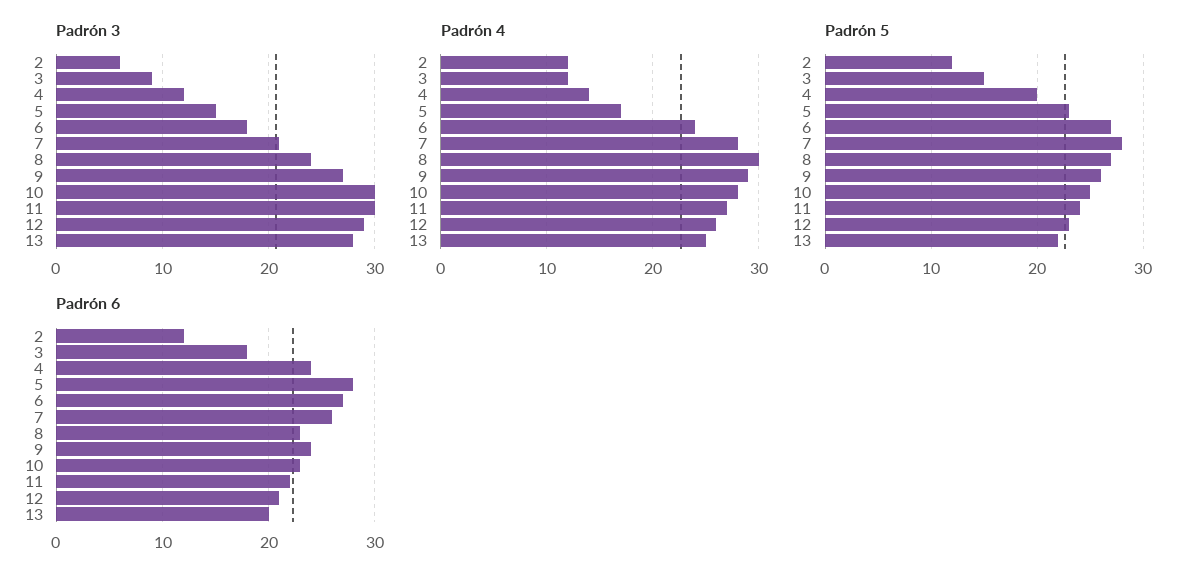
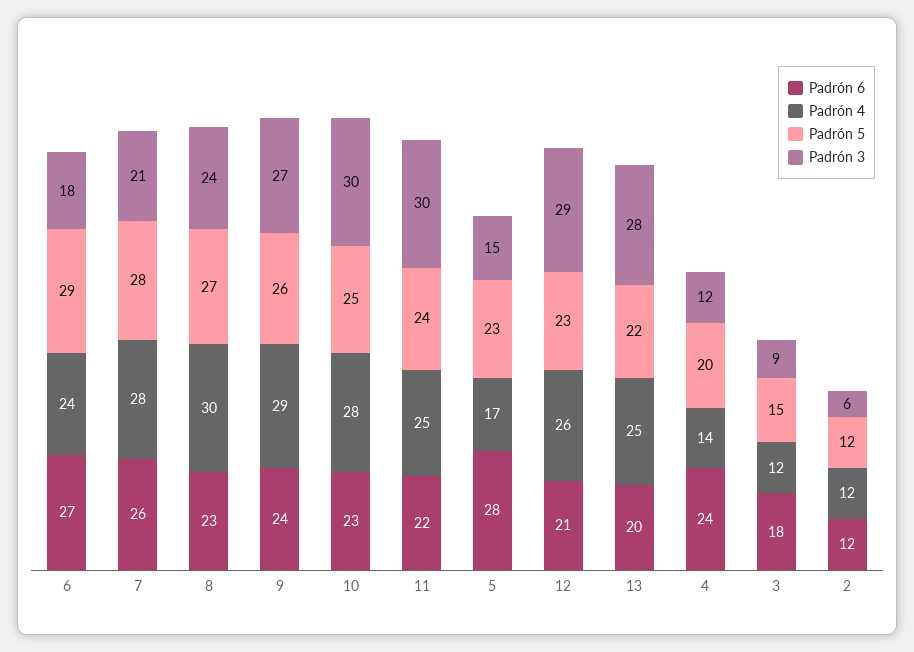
  {
    "Padrón 3": {
      "2": 6,
      "3": 9,
      "4": 12,
      "5": 15,
      "6": 18,
      "7": 21,
      "8": 24,
      "9": 27,
      "10": 30,
      "11": 30,
      "12": 29,
      "13": 28
    },
    "Padrón 4": {
      "2": 12,
      "3": 12,
      "4": 14,
      "5": 17,
      "6": 24,
      "7": 28,
      "8": 30,
      "9": 29,
      "10": 28,
-     "11": 27,
+     "11": 25,
      "12": 26,
      "13": 25
    },
    "Padrón 5": {
      "2": 12,
      "3": 15,
      "4": 20,
      "5": 23,
-     "6": 27,
+     "6": 29,
      "7": 28,
      "8": 27,
      "9": 26,
      "10": 25,
      "11": 24,
      "12": 23,
      "13": 22
    },
    "Padrón 6": {
      "2": 12,
      "3": 18,
      "4": 24,
      "5": 28,
      "6": 27,
      "7": 26,
      "8": 23,
      "9": 24,
      "10": 23,
      "11": 22,
      "12": 21,
      "13": 20
    }
  }

